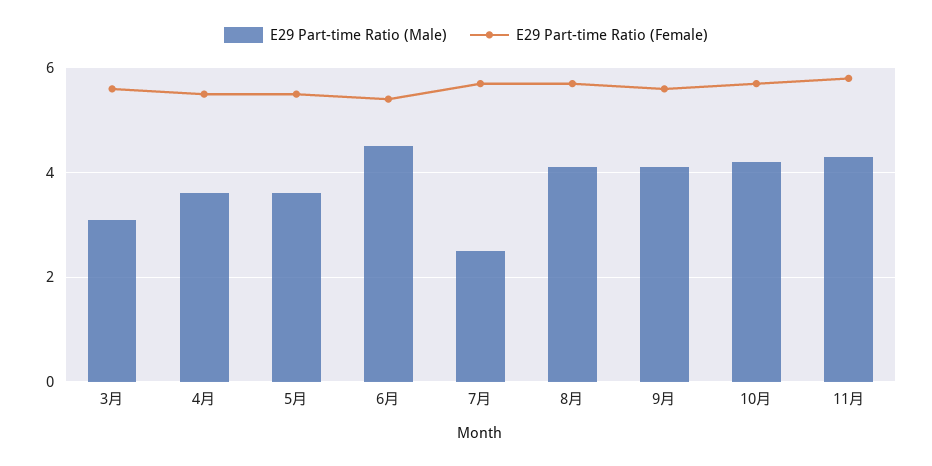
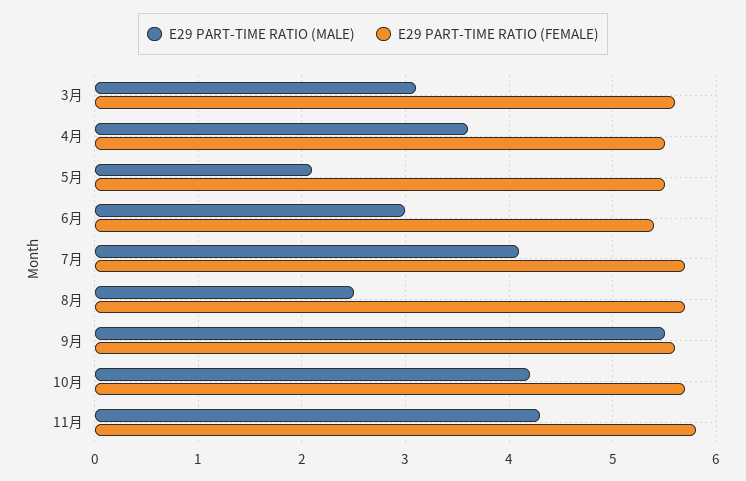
  {
    "E29 Part-time Ratio (Male)": {
      "3月": 3.1,
      "4月": 3.6,
-     "5月": 3.5,
+     "5月": 2.1,
-     "6月": 4.5,
+     "6月": 3,
-     "7月": 2.5,
+     "7月": 4.1,
-     "8月": 4,
+     "8月": 2.5,
-     "9月": 4,
+     "9月": 5.5,
      "10月": 4.2,
      "11月": 4.3
    },
    "E29 Part-time Ratio (Female)": {
      "3月": 5.6,
      "4月": 5.5,
      "5月": 5.5,
      "6月": 5.4,
      "7月": 5.7,
      "8月": 5.7,
      "9月": 5.6,
      "10月": 5.7,
      "11月": 5.8
    }
  }

